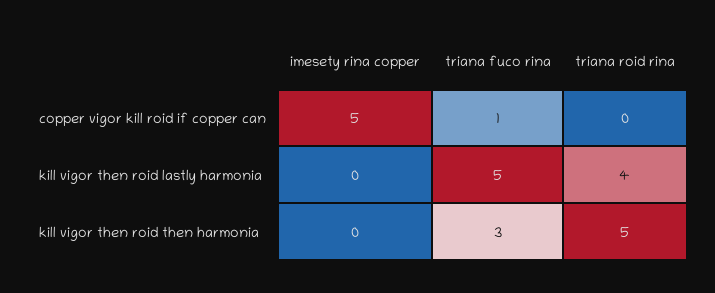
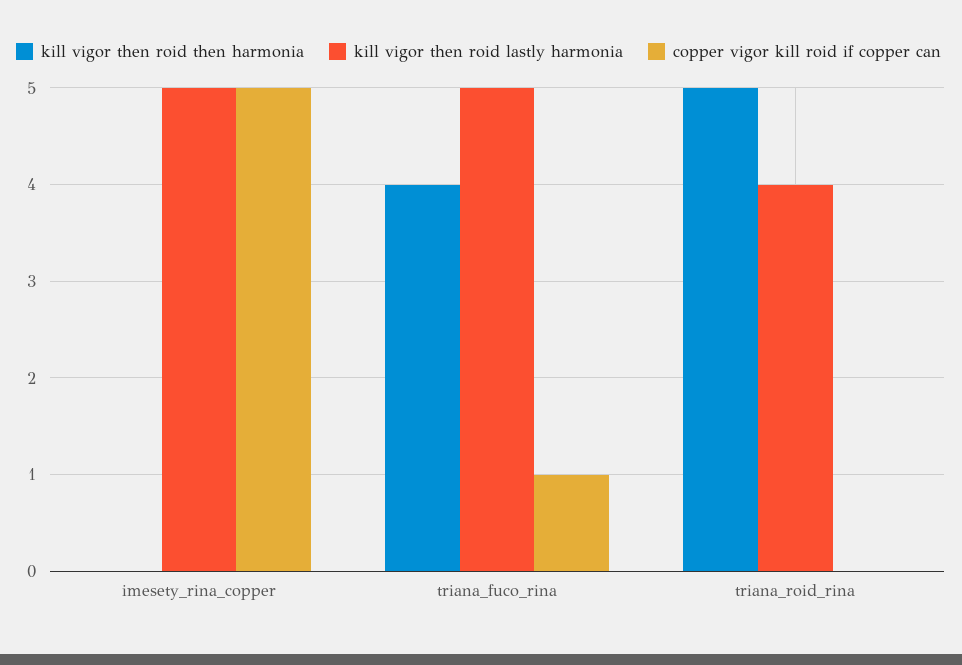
  {
    "copper vigor kill roid if copper can": {
      "imesety rina copper": 5,
      "triana fuco rina": 1,
      "triana roid rina": 0
    },
    "kill vigor then roid lastly harmonia": {
-     "imesety rina copper": 0,
+     "imesety rina copper": 5,
      "triana fuco rina": 5,
      "triana roid rina": 4
    },
    "kill vigor then roid then harmonia": {
      "imesety rina copper": 0,
-     "triana fuco rina": 3,
+     "triana fuco rina": 4,
      "triana roid rina": 5
    }
  }

